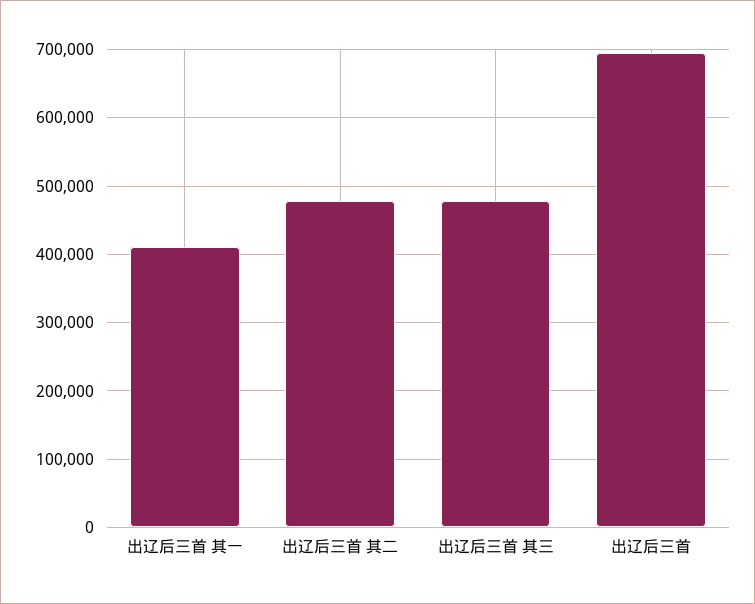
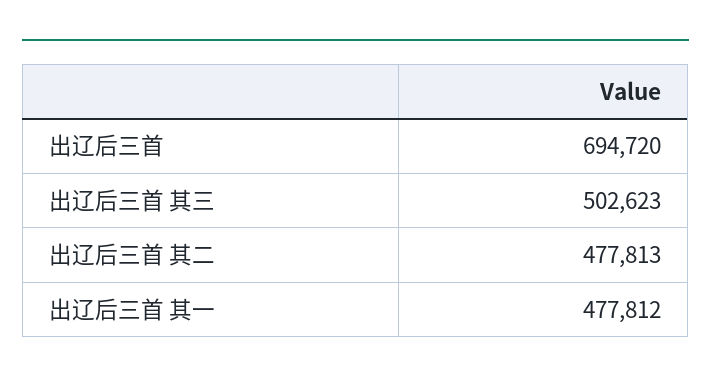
  {
-   "出辽后三首 其一": 410000,
+   "出辽后三首 其一": 477812,
    "出辽后三首 其二": 477813,
-   "出辽后三首 其三": 480000,
+   "出辽后三首 其三": 502623,
    "出辽后三首": 694720
  }

